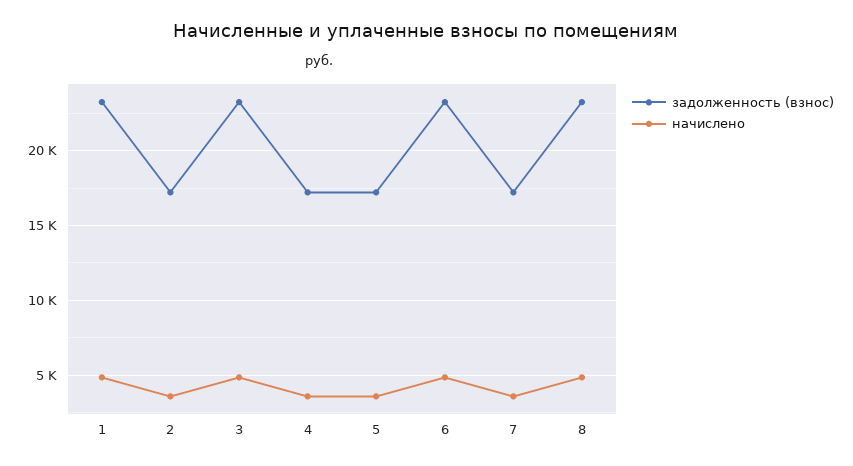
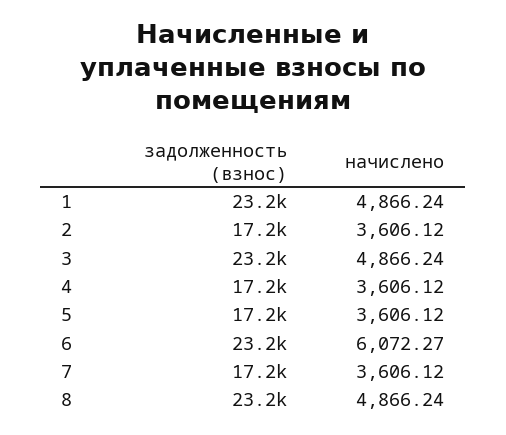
  {
    "задолженность (взнос)": {
      "1": 23200,
      "2": 17200,
      "3": 23200,
      "4": 17200,
      "5": 17200,
      "6": 23200,
      "7": 17200,
      "8": 23200
    },
    "начислено": {
      "1": 4866.24,
      "2": 3606.12,
      "3": 4866.24,
      "4": 3606.12,
      "5": 3606.12,
-     "6": 5000,
+     "6": 6072.27,
      "7": 3606.12,
      "8": 4866.24
    }
  }

